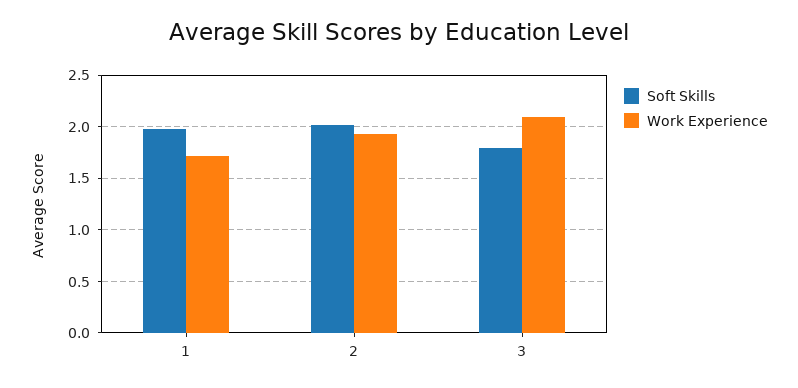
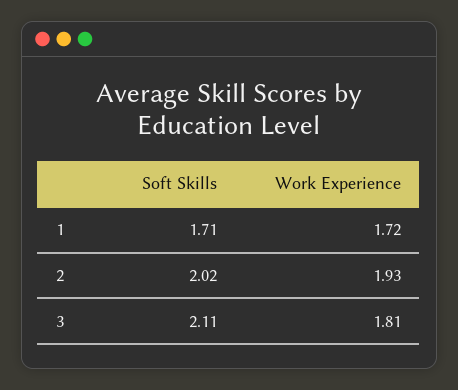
  {
    "Soft Skills": {
-     "1": 2,
+     "1": 1.71,
      "2": 2.02,
-     "3": 1.8
+     "3": 2.11
    },
    "Work Experience": {
      "1": 1.72,
      "2": 1.93,
-     "3": 2.1
+     "3": 1.81
    }
  }

